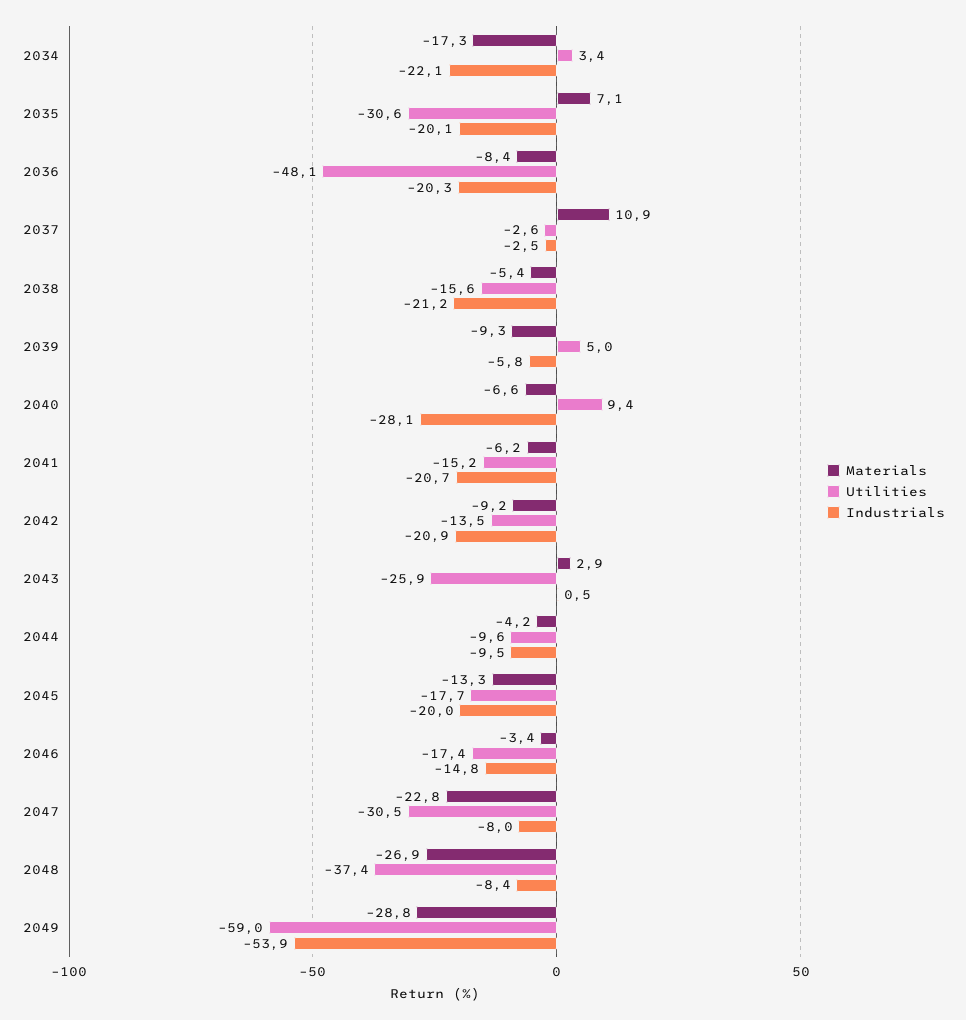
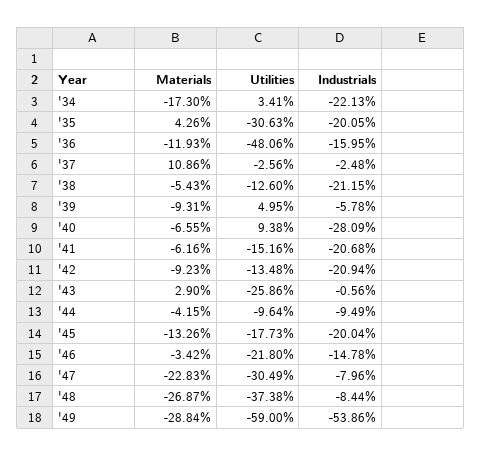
  {
    "Materials": {
      "2034": -17.3,
-     "2035": 7.1,
+     "2035": 4.26,
-     "2036": -8.4,
+     "2036": -11.93,
      "2037": 10.86,
      "2038": -5.43,
      "2039": -9.31,
      "2040": -6.55,
      "2041": -6.16,
      "2042": -9.23,
      "2043": 2.9,
      "2044": -4.15,
      "2045": -13.26,
      "2046": -3.42,
      "2047": -22.83,
      "2048": -26.87,
      "2049": -28.84
    },
    "Utilities": {
      "2034": 3.41,
      "2035": -30.63,
      "2036": -48.06,
      "2037": -2.56,
-     "2038": -15.6,
+     "2038": -12.6,
      "2039": 4.95,
      "2040": 9.38,
      "2041": -15.16,
      "2042": -13.48,
      "2043": -25.86,
      "2044": -9.64,
      "2045": -17.73,
-     "2046": -17.4,
+     "2046": -21.8,
      "2047": -30.49,
      "2048": -37.38,
      "2049": -59
    },
    "Industrials": {
      "2034": -22.13,
      "2035": -20.05,
-     "2036": -20.3,
+     "2036": -15.95,
      "2037": -2.48,
      "2038": -21.15,
      "2039": -5.78,
      "2040": -28.09,
      "2041": -20.68,
      "2042": -20.94,
-     "2043": 0.5,
+     "2043": -0.56,
      "2044": -9.49,
      "2045": -20.04,
      "2046": -14.78,
      "2047": -7.96,
      "2048": -8.44,
      "2049": -53.86
    }
  }

